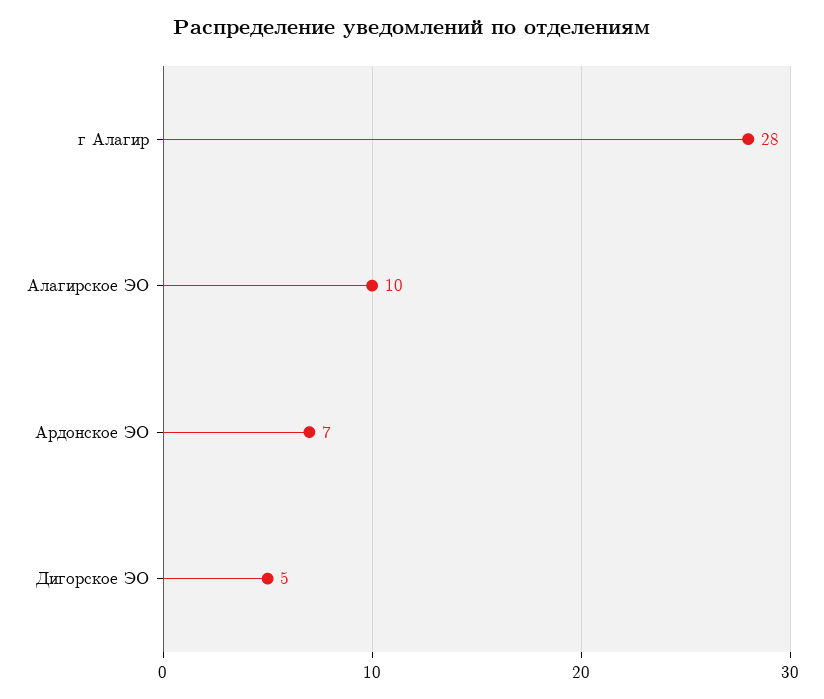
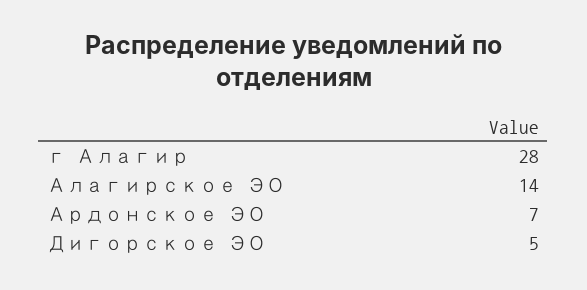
  {
    "г Алагир": 28,
-   "Алагирское ЭО": 10,
+   "Алагирское ЭО": 14,
    "Ардонское ЭО": 7,
    "Дигорское ЭО": 5
  }

